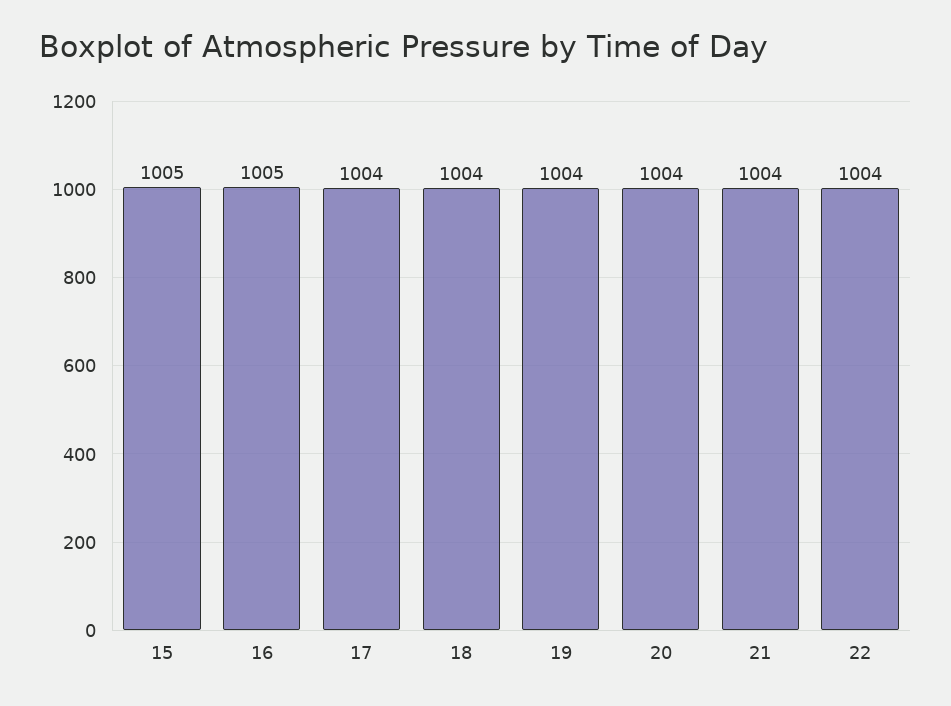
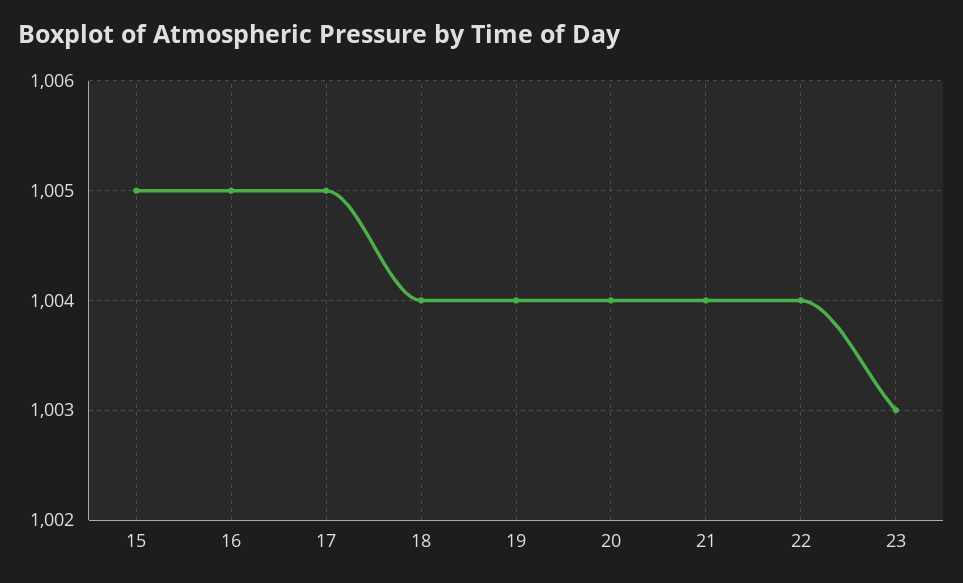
  {
    "15": 1005,
    "16": 1005,
-   "17": 1004,
+   "17": 1005,
    "18": 1004,
    "19": 1004,
    "20": 1004,
    "21": 1004,
-   "22": 1004
+   "22": 1004,
+   "23": 1003
  }

